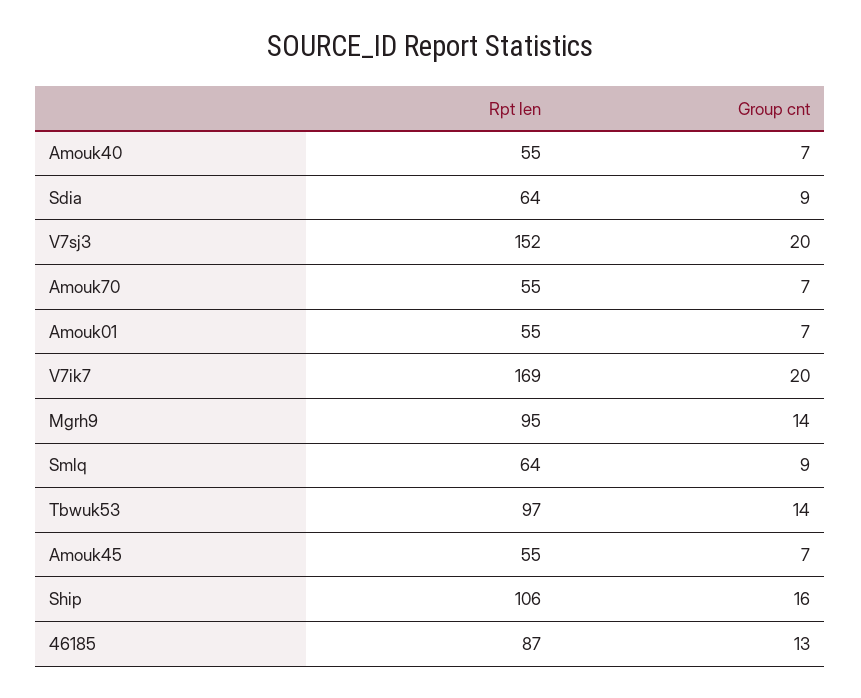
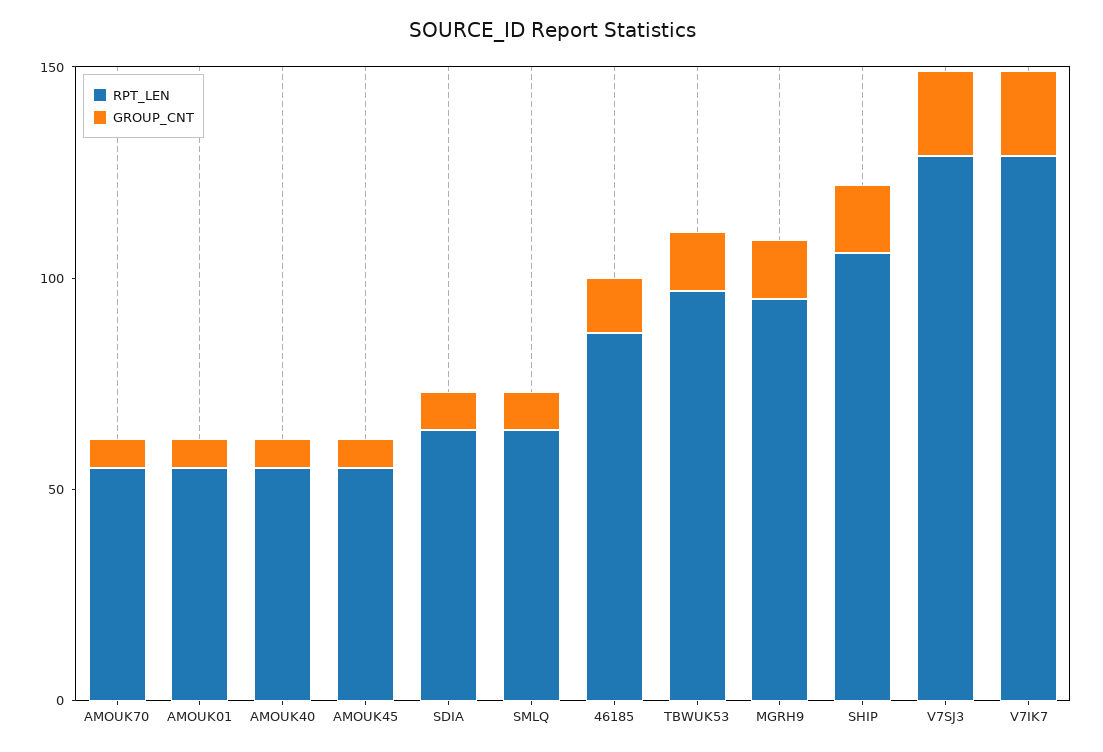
  {
    "Rpt len": {
      "Amouk40": 55,
      "Sdia": 64,
-     "V7sj3": 152,
+     "V7sj3": 130,
      "Amouk70": 55,
      "Amouk01": 55,
-     "V7ik7": 169,
+     "V7ik7": 130,
      "Mgrh9": 95,
      "Smlq": 64,
      "Tbwuk53": 97,
      "Amouk45": 55,
      "Ship": 106,
      "46185": 87
    },
    "Group cnt": {
      "Amouk40": 7,
      "Sdia": 9,
      "V7sj3": 20,
      "Amouk70": 7,
      "Amouk01": 7,
      "V7ik7": 20,
      "Mgrh9": 14,
      "Smlq": 9,
      "Tbwuk53": 14,
      "Amouk45": 7,
      "Ship": 16,
      "46185": 13
    }
  }

